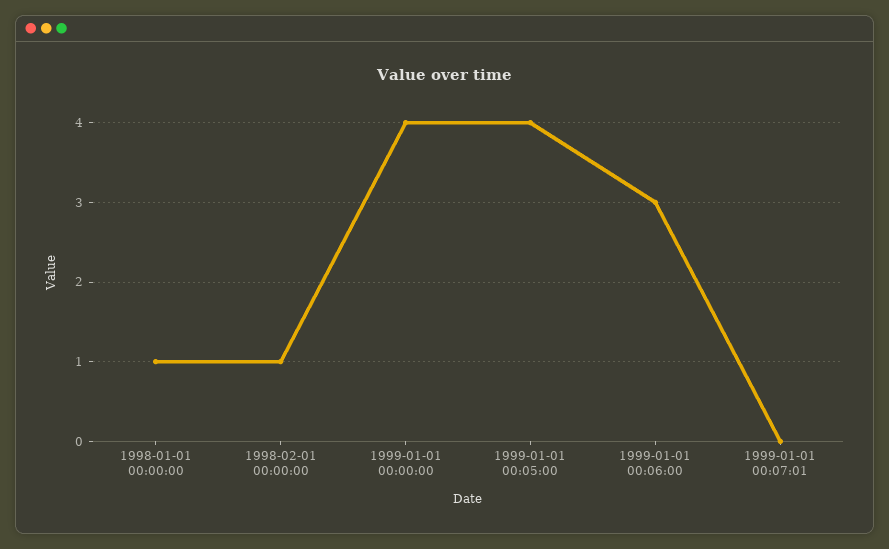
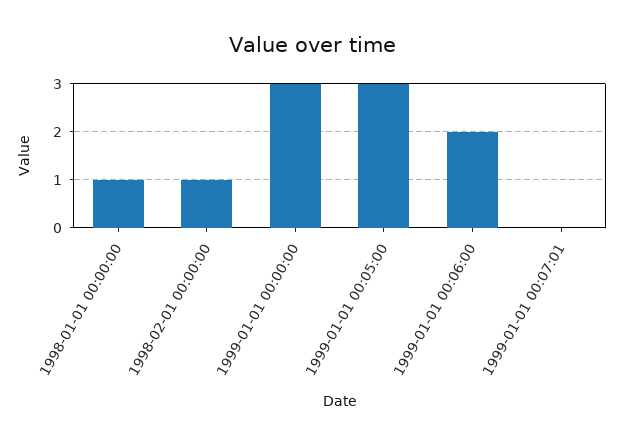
  {
    "1998-01-01 00:00:00": 1,
    "1998-02-01 00:00:00": 1,
-   "1999-01-01 00:00:00": 4,
+   "1999-01-01 00:00:00": 3,
-   "1999-01-01 00:05:00": 4,
+   "1999-01-01 00:05:00": 3,
-   "1999-01-01 00:06:00": 3,
+   "1999-01-01 00:06:00": 2,
    "1999-01-01 00:07:01": 0
  }

